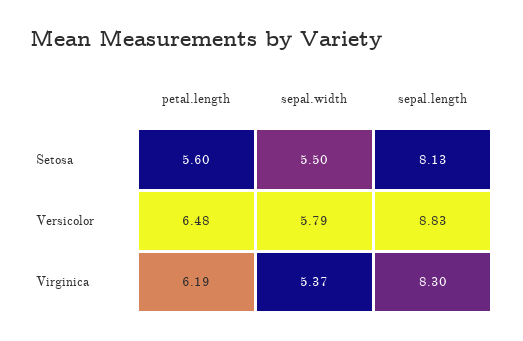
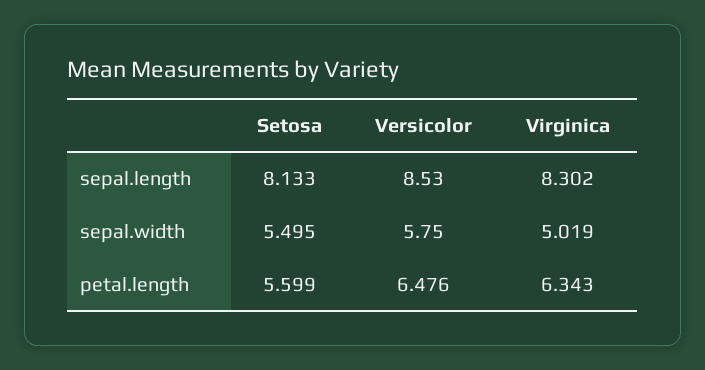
  {
    "petal.length": {
      "Setosa": 5.599,
      "Versicolor": 6.476,
-     "Virginica": 6.19
+     "Virginica": 6.343
    },
    "sepal.width": {
      "Setosa": 5.495,
-     "Versicolor": 5.79,
+     "Versicolor": 5.75,
-     "Virginica": 5.37
+     "Virginica": 5.019
    },
    "sepal.length": {
      "Setosa": 8.133,
-     "Versicolor": 8.83,
+     "Versicolor": 8.53,
      "Virginica": 8.302
    }
  }

